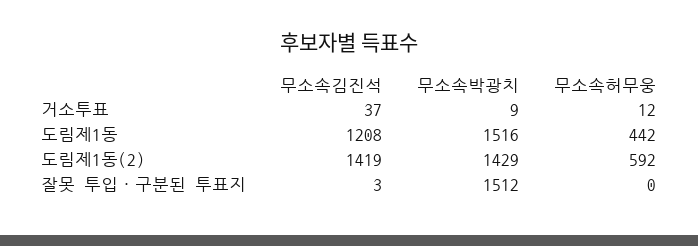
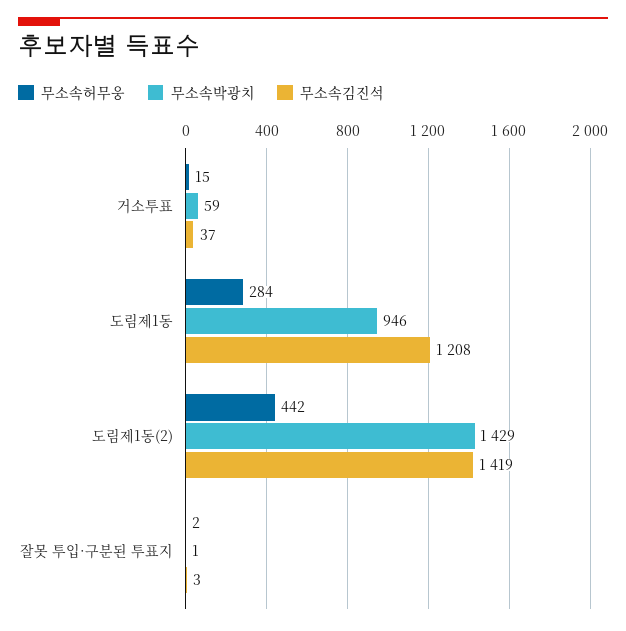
  {
    "무소속김진석": {
      "거소투표": 37,
      "도림제1동": 1208,
      "도림제1동(2)": 1419,
      "잘못 투입·구분된 투표지": 3
    },
    "무소속박광치": {
-     "거소투표": 9,
+     "거소투표": 59,
-     "도림제1동": 1516,
+     "도림제1동": 946,
      "도림제1동(2)": 1429,
-     "잘못 투입·구분된 투표지": 1512
+     "잘못 투입·구분된 투표지": 1
    },
    "무소속허무웅": {
-     "거소투표": 12,
+     "거소투표": 15,
-     "도림제1동": 442,
+     "도림제1동": 284,
-     "도림제1동(2)": 592,
+     "도림제1동(2)": 442,
-     "잘못 투입·구분된 투표지": 0
+     "잘못 투입·구분된 투표지": 2
    }
  }

